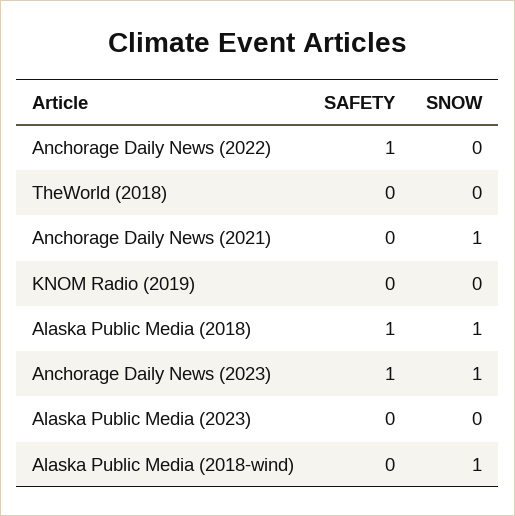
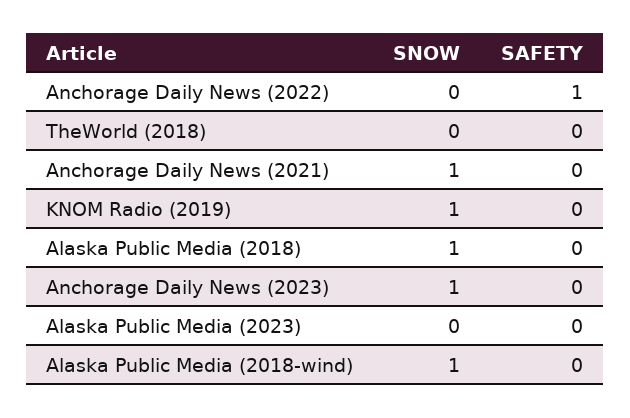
  {
    "SAFETY": {
      "Anchorage Daily News (2022)": 1,
      "TheWorld (2018)": 0,
      "Anchorage Daily News (2021)": 0,
      "KNOM Radio (2019)": 0,
-     "Alaska Public Media (2018)": 1,
+     "Alaska Public Media (2018)": 0,
-     "Anchorage Daily News (2023)": 1,
+     "Anchorage Daily News (2023)": 0,
      "Alaska Public Media (2023)": 0,
      "Alaska Public Media (2018-wind)": 0
    },
    "SNOW": {
      "Anchorage Daily News (2022)": 0,
      "TheWorld (2018)": 0,
      "Anchorage Daily News (2021)": 1,
-     "KNOM Radio (2019)": 0,
+     "KNOM Radio (2019)": 1,
      "Alaska Public Media (2018)": 1,
      "Anchorage Daily News (2023)": 1,
      "Alaska Public Media (2023)": 0,
      "Alaska Public Media (2018-wind)": 1
    }
  }

